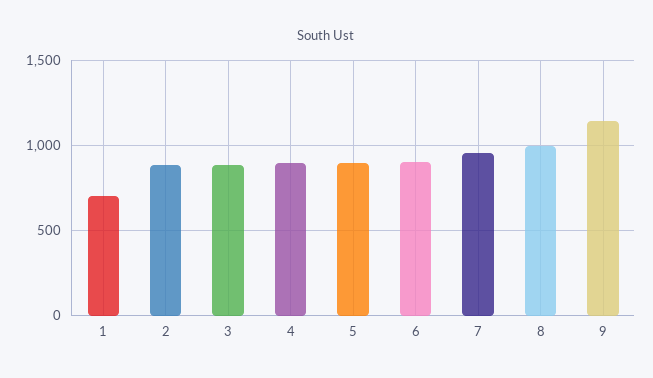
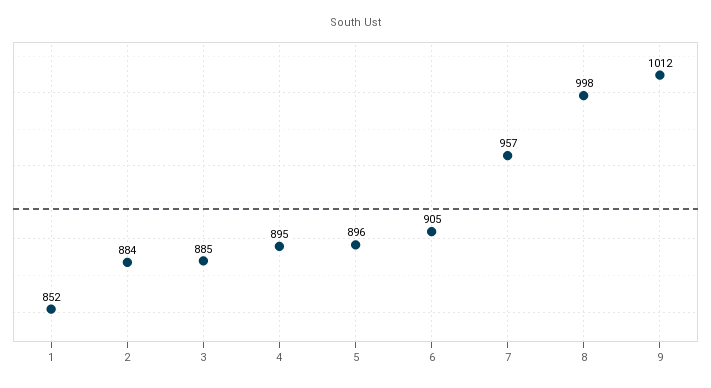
  {
-   "1": 700,
+   "1": 852,
    "2": 884,
    "3": 885,
    "4": 895,
    "5": 896,
    "6": 905,
    "7": 957,
    "8": 998,
-   "9": 1150
+   "9": 1012
  }

